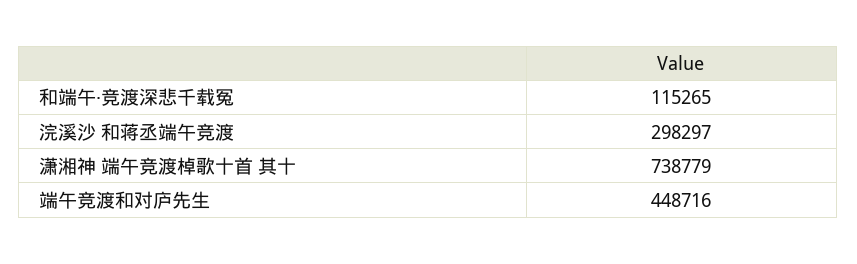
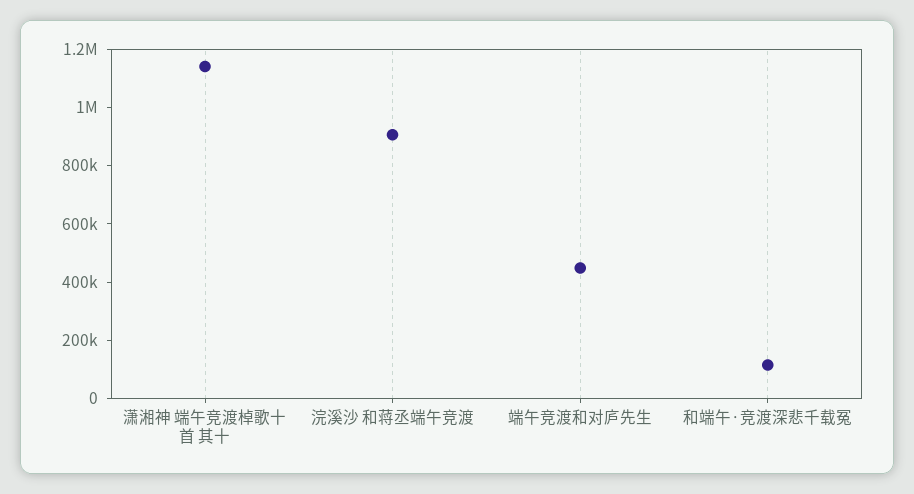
  {
    "和端午·竞渡深悲千载冤": 115265,
-   "浣溪沙 和蒋丞端午竞渡": 298297,
+   "浣溪沙 和蒋丞端午竞渡": 900000,
-   "潇湘神 端午竞渡棹歌十首 其十": 738779,
+   "潇湘神 端午竞渡棹歌十首 其十": 1150000,
    "端午竞渡和对庐先生": 448716
  }

